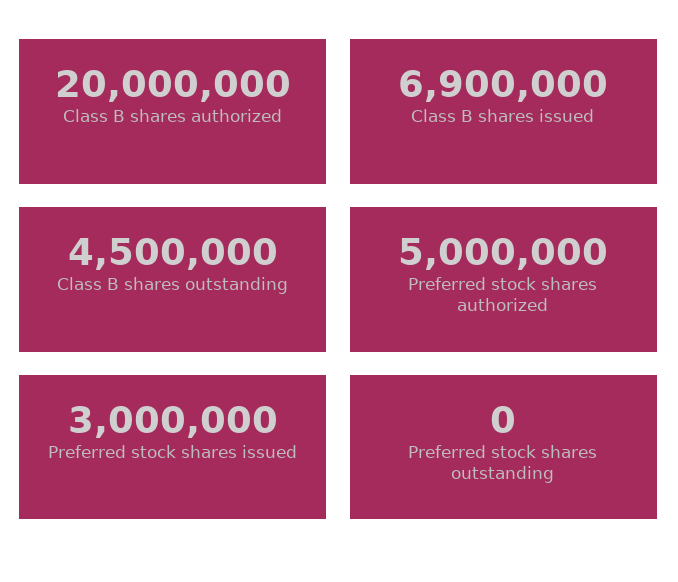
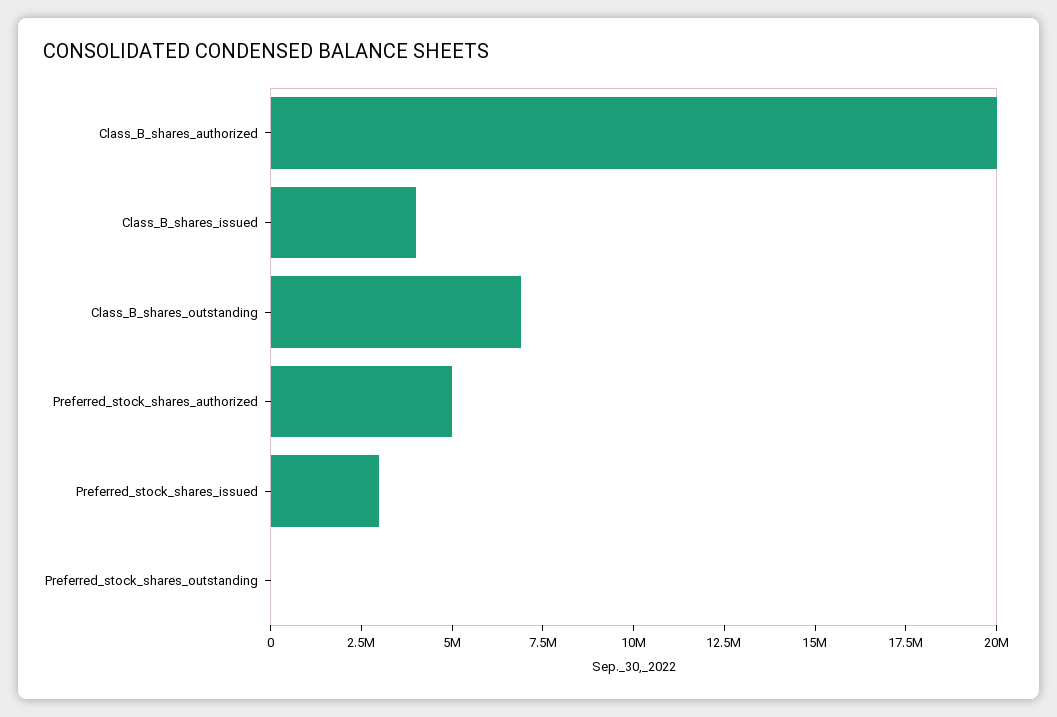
  {
    "Class B shares authorized": 20000000,
-   "Class B shares issued": 6900000,
+   "Class B shares issued": 4000000,
-   "Class B shares outstanding": 4500000,
+   "Class B shares outstanding": 7000000,
    "Preferred stock shares authorized": 5000000,
    "Preferred stock shares issued": 3000000,
    "Preferred stock shares outstanding": 0
  }

